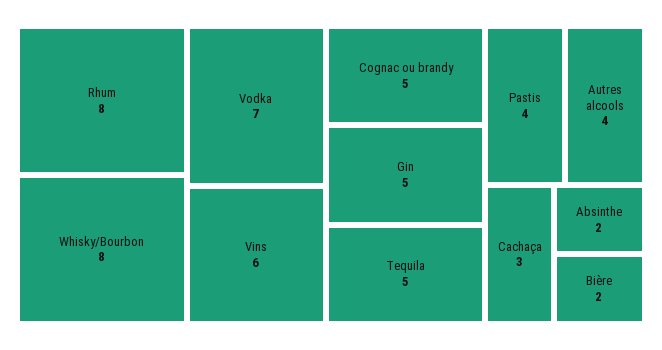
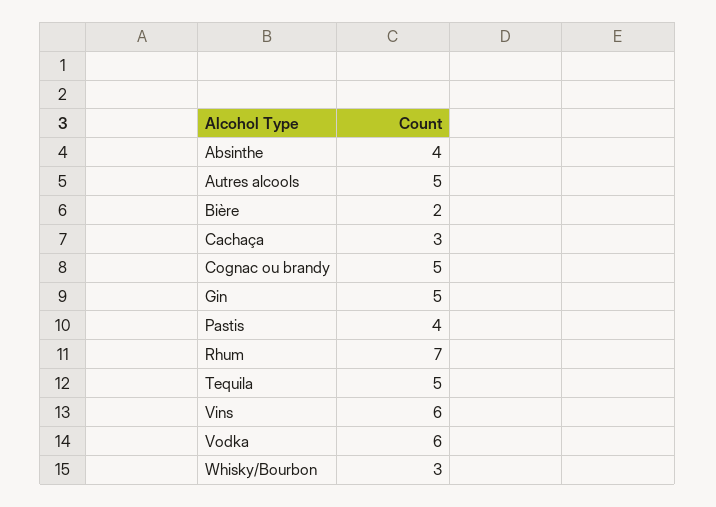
  {
-   "Rhum": 8,
+   "Rhum": 7,
-   "Whisky/Bourbon": 8,
+   "Whisky/Bourbon": 3,
-   "Vodka": 7,
+   "Vodka": 6,
    "Vins": 6,
    "Cognac ou brandy": 5,
    "Gin": 5,
    "Tequila": 5,
    "Pastis": 4,
-   "Autres alcools": 4,
+   "Autres alcools": 5,
    "Cachaça": 3,
-   "Absinthe": 2,
+   "Absinthe": 4,
    "Bière": 2
  }

